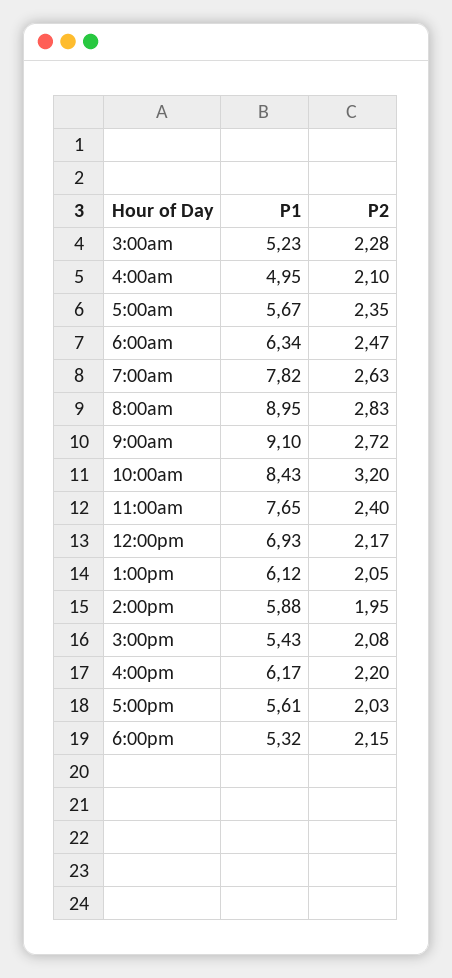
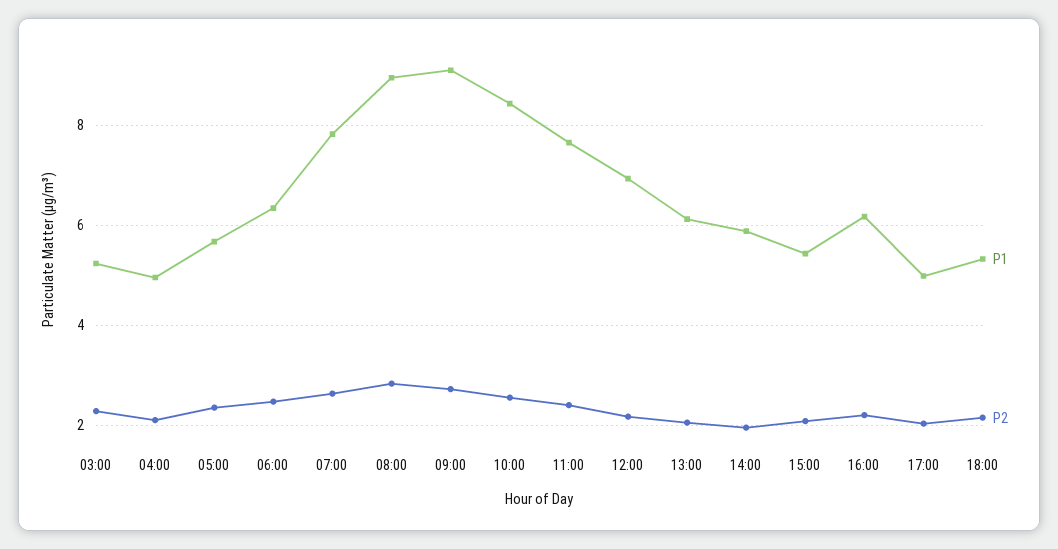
  {
    "P1": {
      "3:00am": 5.23,
      "4:00am": 4.95,
      "5:00am": 5.67,
      "6:00am": 6.34,
      "7:00am": 7.82,
      "8:00am": 8.95,
      "9:00am": 9.1,
      "10:00am": 8.43,
      "11:00am": 7.65,
      "12:00pm": 6.93,
      "1:00pm": 6.12,
      "2:00pm": 5.88,
      "3:00pm": 5.43,
      "4:00pm": 6.17,
-     "5:00pm": 5.61,
+     "5:00pm": 5,
      "6:00pm": 5.32
    },
    "P2": {
      "3:00am": 2.28,
      "4:00am": 2.1,
      "5:00am": 2.35,
      "6:00am": 2.47,
      "7:00am": 2.63,
      "8:00am": 2.83,
      "9:00am": 2.72,
-     "10:00am": 3.2,
+     "10:00am": 2.6,
      "11:00am": 2.4,
      "12:00pm": 2.17,
      "1:00pm": 2.05,
      "2:00pm": 1.95,
      "3:00pm": 2.08,
      "4:00pm": 2.2,
      "5:00pm": 2.03,
      "6:00pm": 2.15
    }
  }

